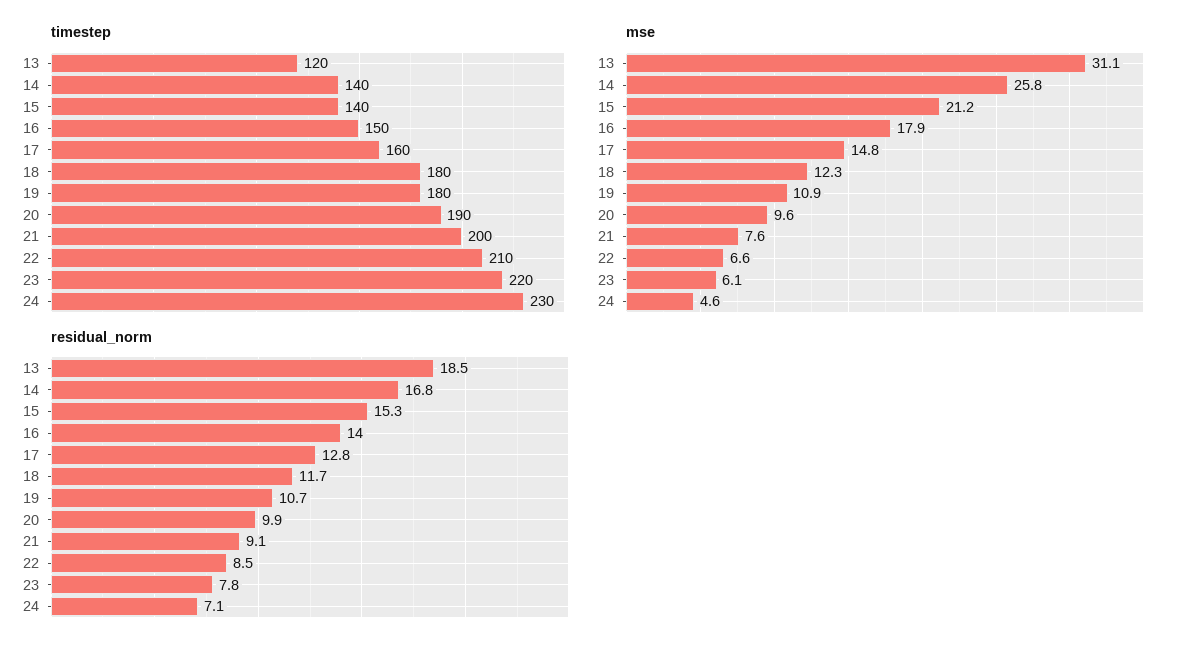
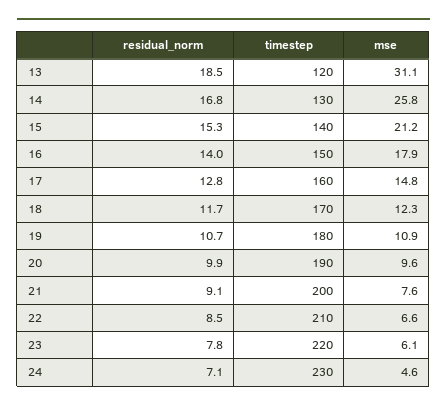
  {
    "timestep": {
      "13": 120,
-     "14": 140,
+     "14": 130,
      "15": 140,
      "16": 150,
      "17": 160,
-     "18": 180,
+     "18": 170,
      "19": 180,
      "20": 190,
      "21": 200,
      "22": 210,
      "23": 220,
      "24": 230
    },
    "mse": {
      "13": 31.1,
      "14": 25.8,
      "15": 21.2,
      "16": 17.9,
      "17": 14.8,
      "18": 12.3,
      "19": 10.9,
      "20": 9.6,
      "21": 7.6,
      "22": 6.6,
      "23": 6.1,
      "24": 4.6
    },
    "residual_norm": {
      "13": 18.5,
      "14": 16.8,
      "15": 15.3,
      "16": 14,
      "17": 12.8,
      "18": 11.7,
      "19": 10.7,
      "20": 9.9,
      "21": 9.1,
      "22": 8.5,
      "23": 7.8,
      "24": 7.1
    }
  }

